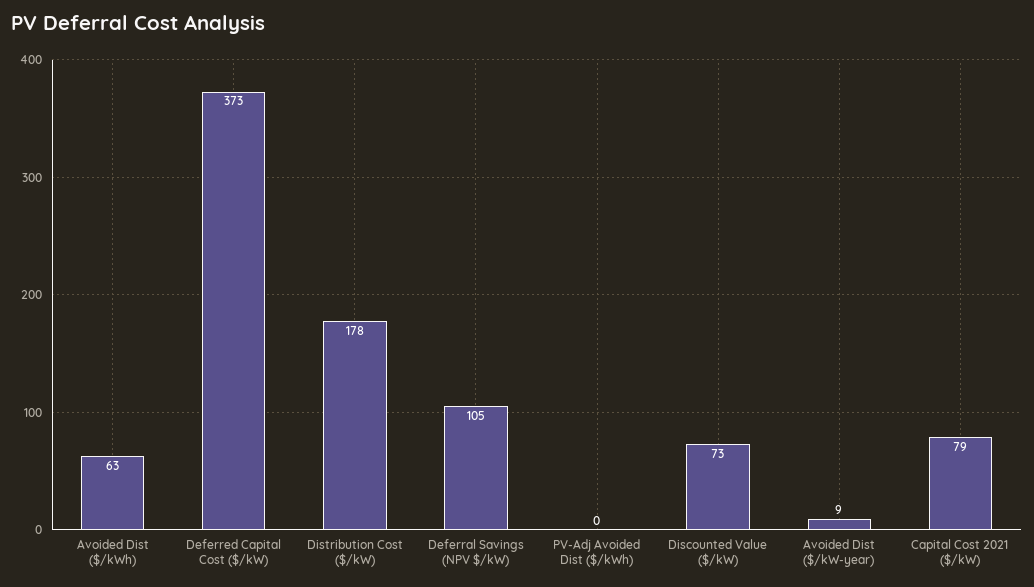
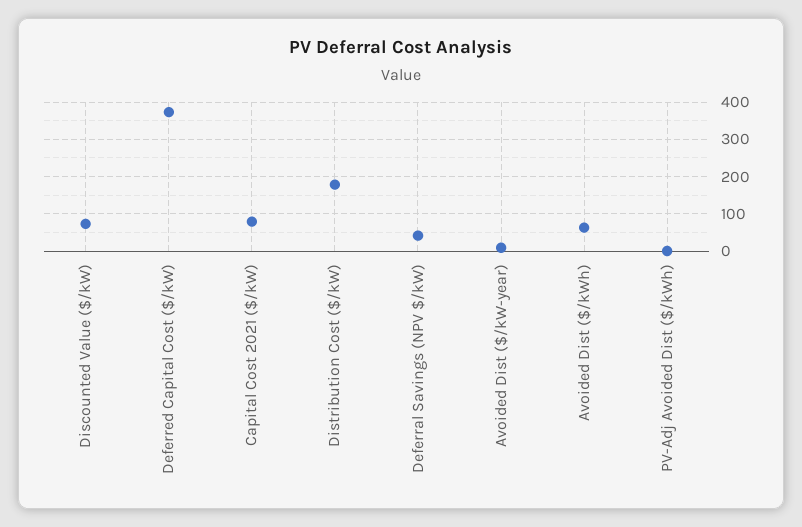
  {
    "Avoided Dist ($/kWh)": 63,
    "Deferred Capital Cost ($/kW)": 373,
    "Distribution Cost ($/kW)": 178,
-   "Deferral Savings (NPV $/kW)": 105,
+   "Deferral Savings (NPV $/kW)": 40,
    "PV-Adj Avoided Dist ($/kWh)": 0,
    "Discounted Value ($/kW)": 73,
    "Avoided Dist ($/kW-year)": 9,
    "Capital Cost 2021 ($/kW)": 79
  }

